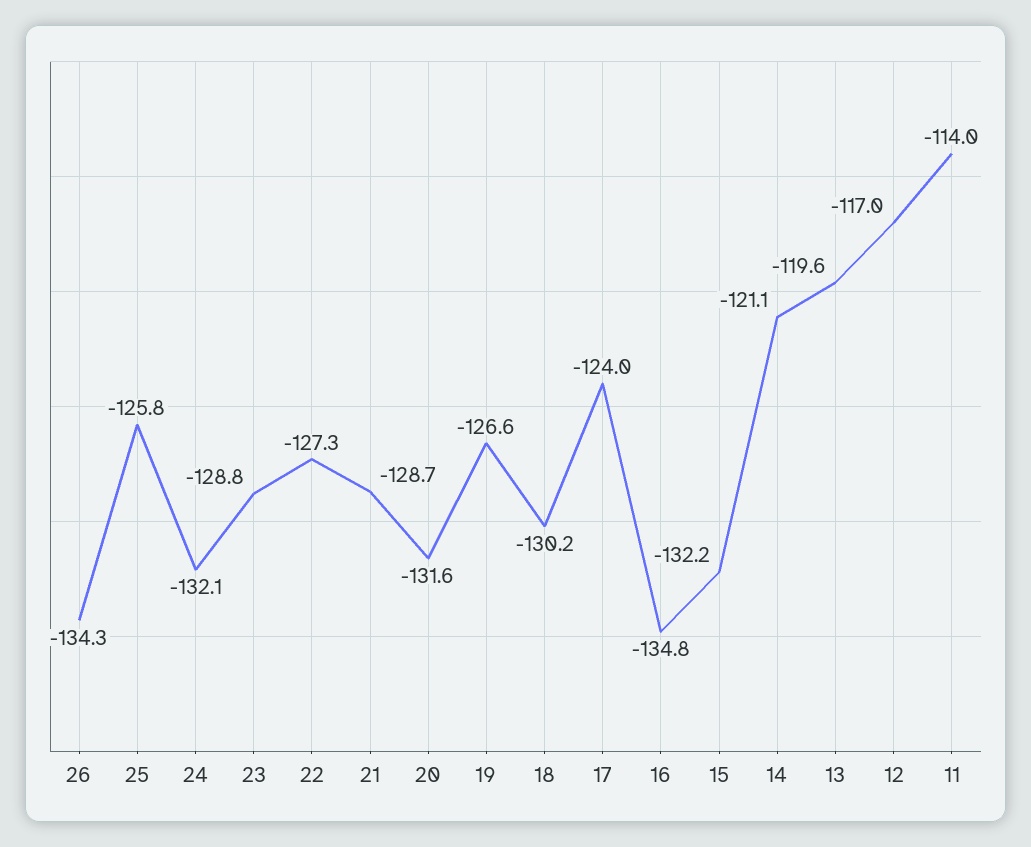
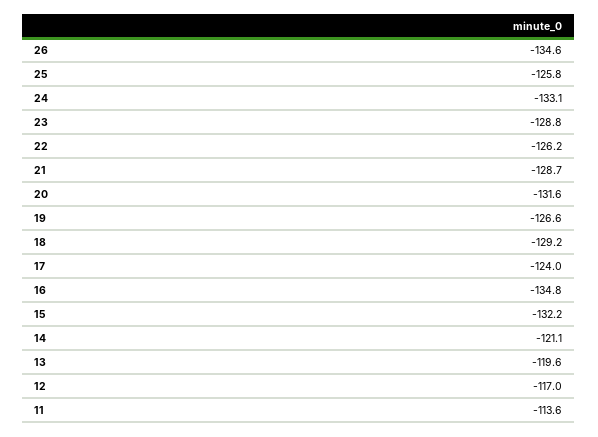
  {
-   "26": -134.3,
+   "26": -134.6,
    "25": -125.8,
-   "24": -132.1,
+   "24": -133.1,
    "23": -128.8,
-   "22": -127.3,
+   "22": -126.2,
    "21": -128.7,
    "20": -131.6,
    "19": -126.6,
-   "18": -130.2,
+   "18": -129.2,
    "17": -124,
    "16": -134.8,
    "15": -132.2,
    "14": -121.1,
    "13": -119.6,
    "12": -117,
-   "11": -114
+   "11": -113.6
  }

